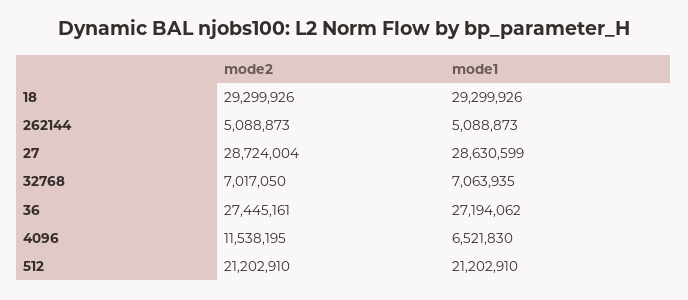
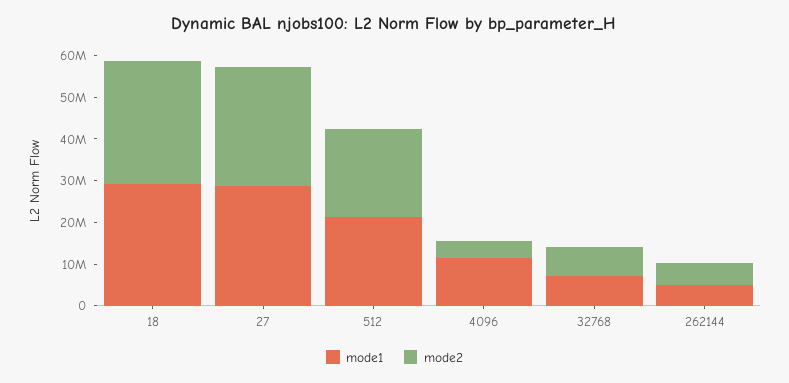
  {
    "mode2": {
      "18": 29299926,
      "262144": 5088873,
      "27": 28724004,
      "32768": 7017050,
-     "36": 27445161,
-     "4096": 11538195,
+     "4096": 4000000,
      "512": 21202910
    },
    "mode1": {
      "18": 29299926,
      "262144": 5088873,
      "27": 28630599,
      "32768": 7063935,
-     "36": 27194062,
-     "4096": 6521830,
+     "4096": 12000000,
      "512": 21202910
    }
  }

